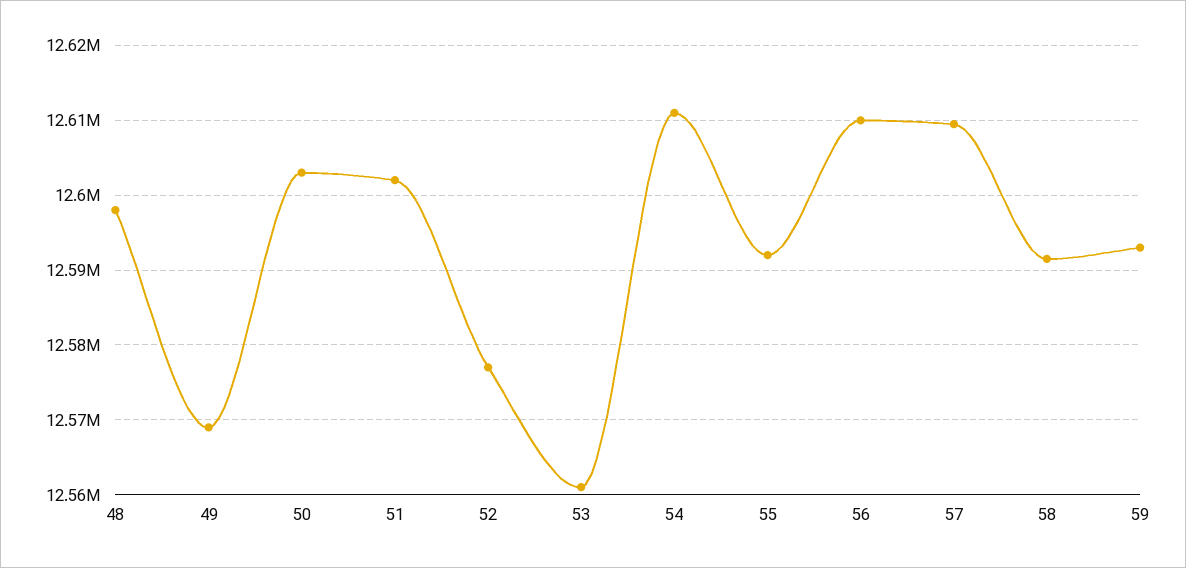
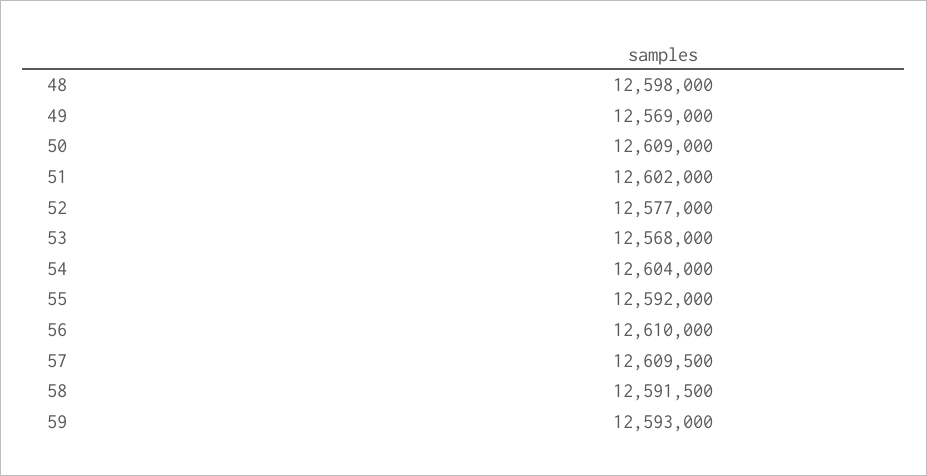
  {
    "48": 12598000,
    "49": 12569000,
-   "50": 12603000,
+   "50": 12609000,
    "51": 12602000,
    "52": 12577000,
-   "53": 12561000,
+   "53": 12568000,
-   "54": 12611000,
+   "54": 12604000,
    "55": 12592000,
    "56": 12610000,
    "57": 12609500,
    "58": 12591500,
    "59": 12593000
  }

